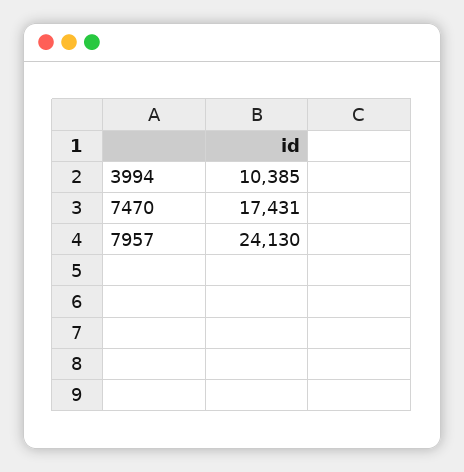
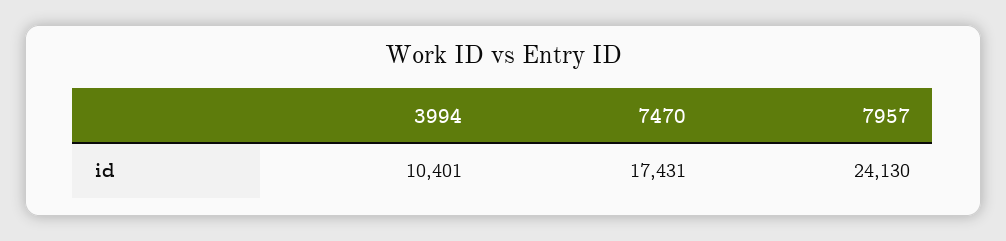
  {
-   "3994": 10385,
+   "3994": 10401,
    "7470": 17431,
    "7957": 24130
  }

